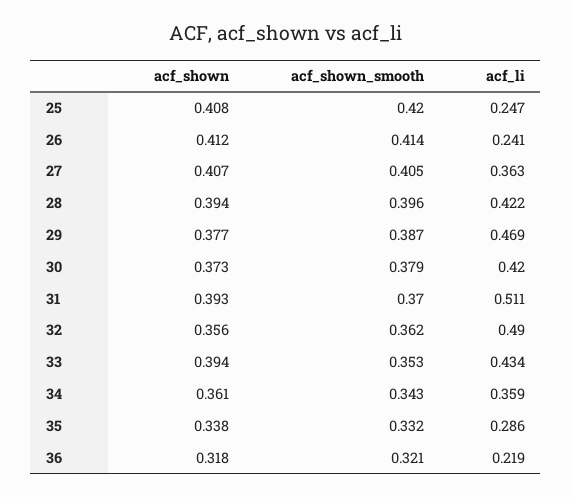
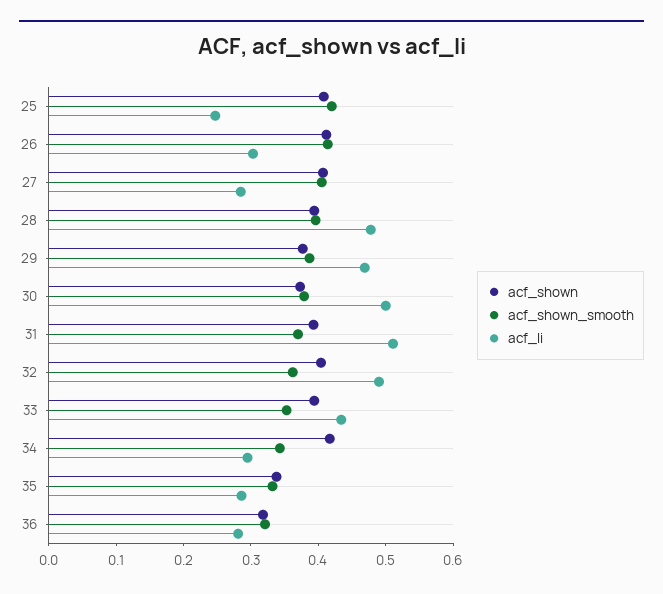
  {
    "acf_shown": {
      "25": 0.408,
      "26": 0.412,
      "27": 0.407,
      "28": 0.394,
      "29": 0.377,
      "30": 0.373,
      "31": 0.393,
-     "32": 0.356,
+     "32": 0.4,
      "33": 0.394,
-     "34": 0.361,
+     "34": 0.42,
      "35": 0.338,
      "36": 0.318
    },
    "acf_shown_smooth": {
      "25": 0.42,
      "26": 0.414,
      "27": 0.405,
      "28": 0.396,
      "29": 0.387,
      "30": 0.379,
      "31": 0.37,
      "32": 0.362,
      "33": 0.353,
      "34": 0.343,
      "35": 0.332,
      "36": 0.321
    },
    "acf_li": {
      "25": 0.247,
-     "26": 0.241,
+     "26": 0.3,
-     "27": 0.363,
+     "27": 0.28,
-     "28": 0.422,
+     "28": 0.48,
      "29": 0.469,
-     "30": 0.42,
+     "30": 0.5,
      "31": 0.511,
      "32": 0.49,
      "33": 0.434,
-     "34": 0.359,
+     "34": 0.3,
      "35": 0.286,
-     "36": 0.219
+     "36": 0.28
    }
  }

